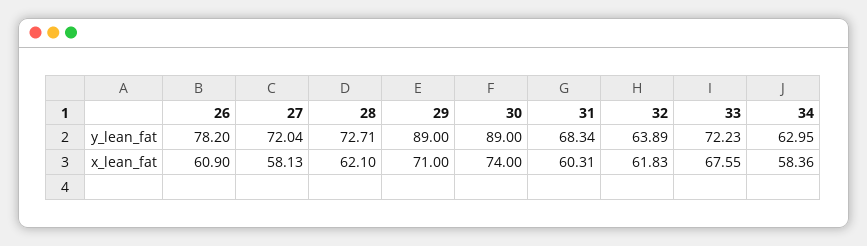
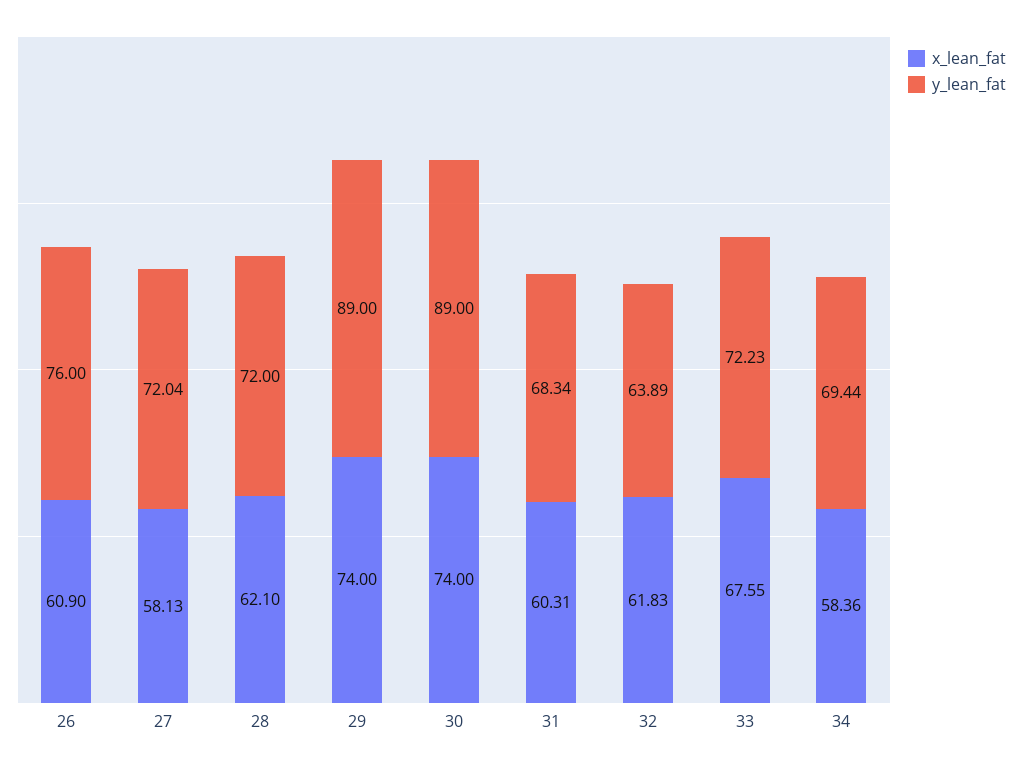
  {
    "y_lean_fat": {
-     "26": 78.2,
+     "26": 76,
      "27": 72.04,
-     "28": 72.71,
+     "28": 72,
      "29": 89,
      "30": 89,
      "31": 68.34,
      "32": 63.89,
      "33": 72.23,
-     "34": 62.95
+     "34": 69.44
    },
    "x_lean_fat": {
      "26": 60.9,
      "27": 58.13,
      "28": 62.1,
-     "29": 71,
+     "29": 74,
      "30": 74,
      "31": 60.31,
      "32": 61.83,
      "33": 67.55,
      "34": 58.36
    }
  }

